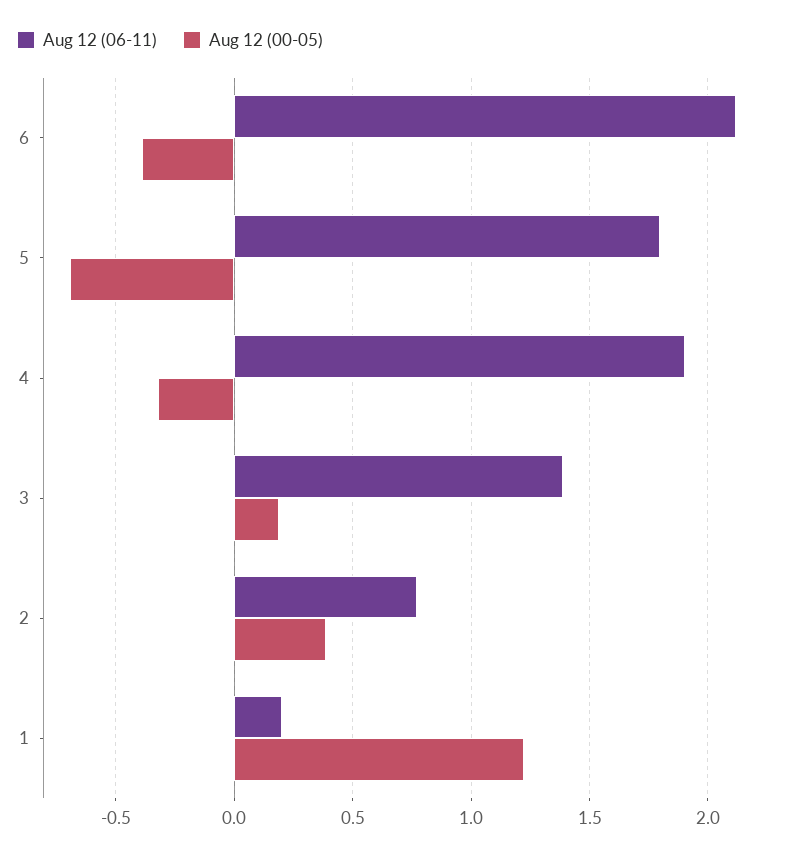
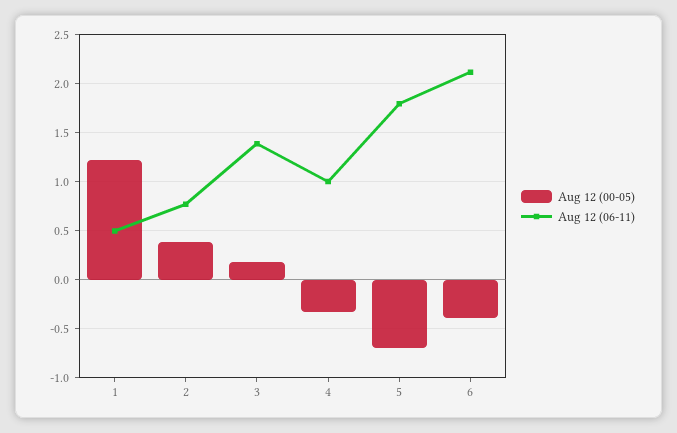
  {
    "Aug 12 (06-11)": {
      "6": 2.1,
      "5": 1.8,
-     "4": 1.9,
+     "4": 1,
      "3": 1.4,
      "2": 0.75,
-     "1": 0.2
+     "1": 0.5
    },
    "Aug 12 (00-05)": {
      "6": -0.4,
      "5": -0.7,
      "4": -0.3,
      "3": 0.2,
      "2": 0.4,
      "1": 1.2
    }
  }

